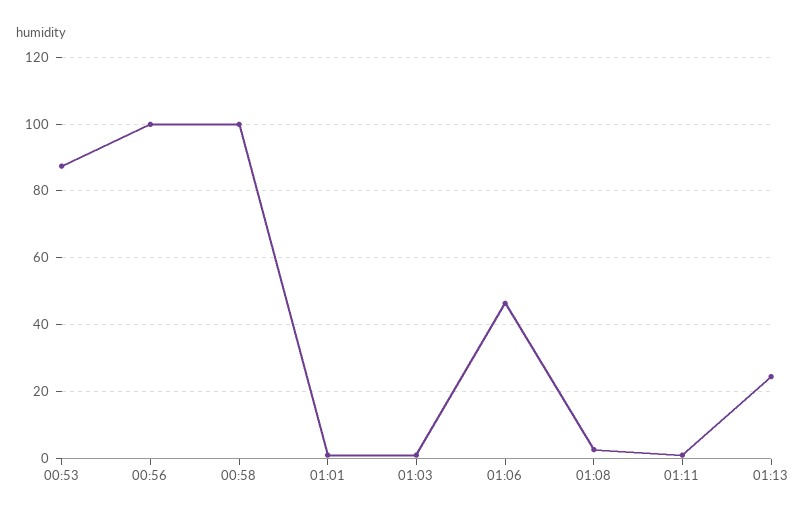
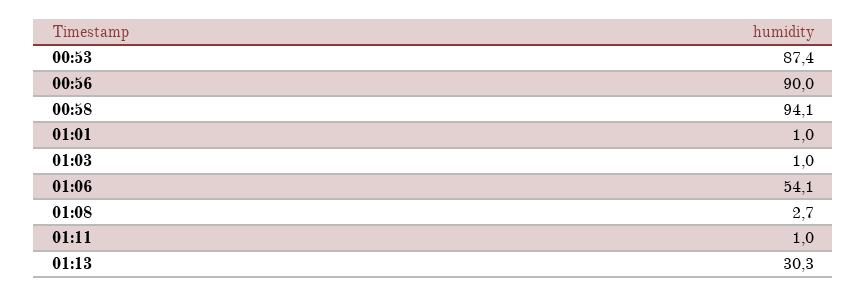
  {
    "00:53": 87.4,
-   "00:56": 100,
+   "00:56": 90,
-   "00:58": 100,
+   "00:58": 94.1,
    "01:01": 1,
    "01:03": 1,
-   "01:06": 46,
+   "01:06": 54.1,
    "01:08": 2.7,
    "01:11": 1,
-   "01:13": 24
+   "01:13": 30.3
  }

